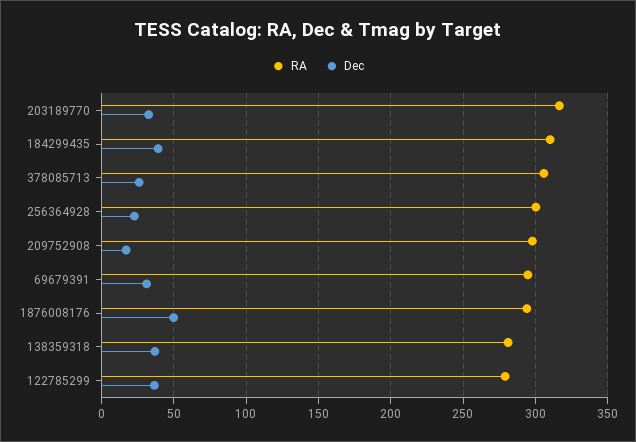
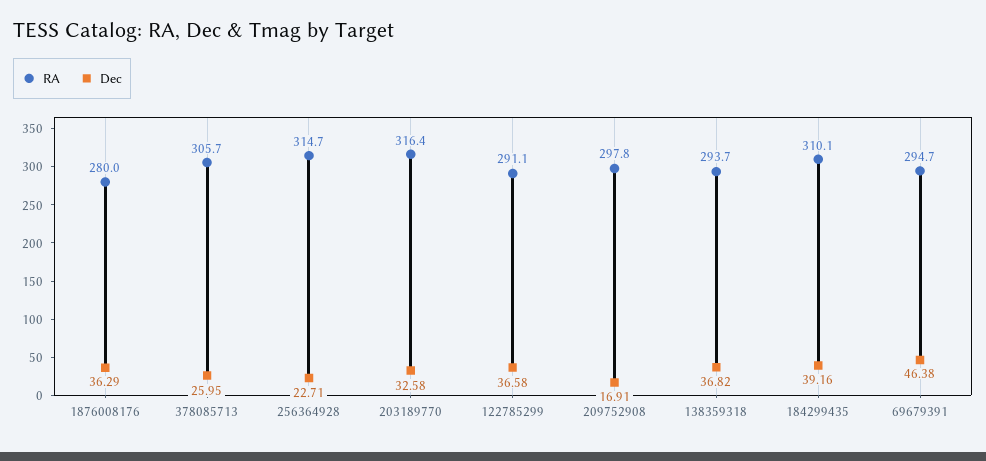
  {
    "RA": {
      "203189770": 316.4,
      "184299435": 310.1,
      "378085713": 305.7,
-     "256364928": 300,
+     "256364928": 314.7,
      "209752908": 297.8,
      "69679391": 294.7,
-     "1876008176": 295,
+     "1876008176": 280,
-     "138359318": 280,
+     "138359318": 293.7,
-     "122785299": 280
+     "122785299": 291.1
    },
    "Dec": {
      "203189770": 32.58,
      "184299435": 39.16,
      "378085713": 25.95,
      "256364928": 22.71,
      "209752908": 16.91,
-     "69679391": 30,
+     "69679391": 46.38,
-     "1876008176": 50,
+     "1876008176": 36.29,
      "138359318": 36.82,
      "122785299": 36.58
    }
  }

